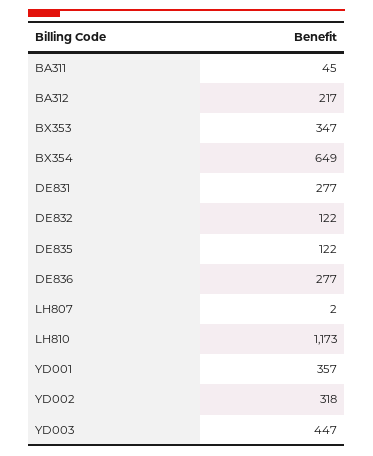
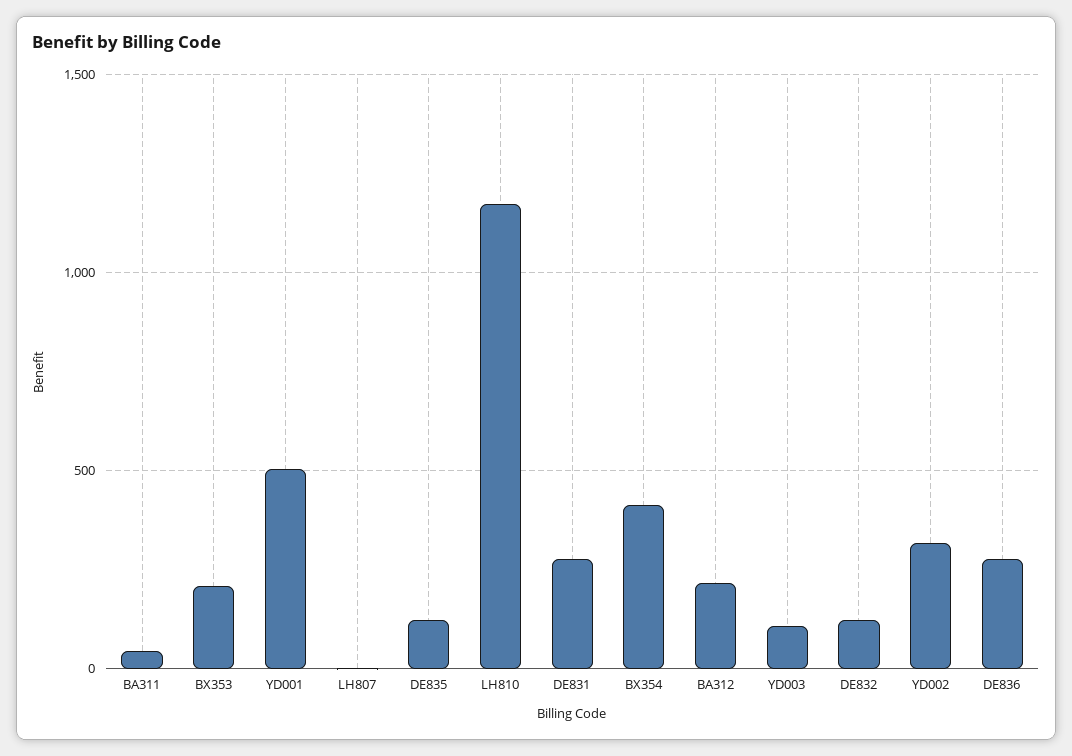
  {
    "BA311": 45,
    "BA312": 217,
-   "BX353": 347,
+   "BX353": 200,
-   "BX354": 649,
+   "BX354": 400,
    "DE831": 277,
    "DE832": 122,
    "DE835": 122,
    "DE836": 277,
    "LH807": 2,
    "LH810": 1173,
-   "YD001": 357,
+   "YD001": 500,
    "YD002": 318,
-   "YD003": 447
+   "YD003": 100
  }

